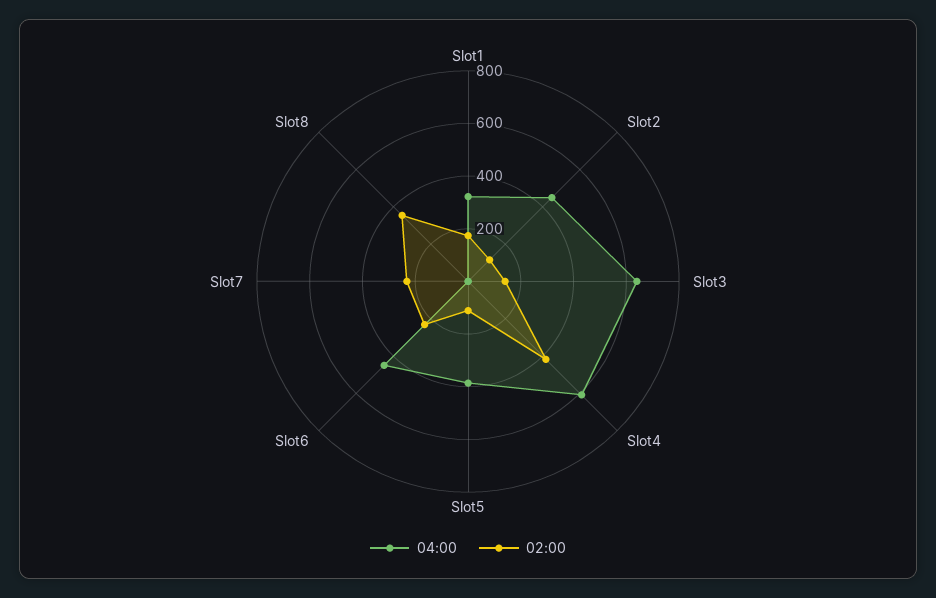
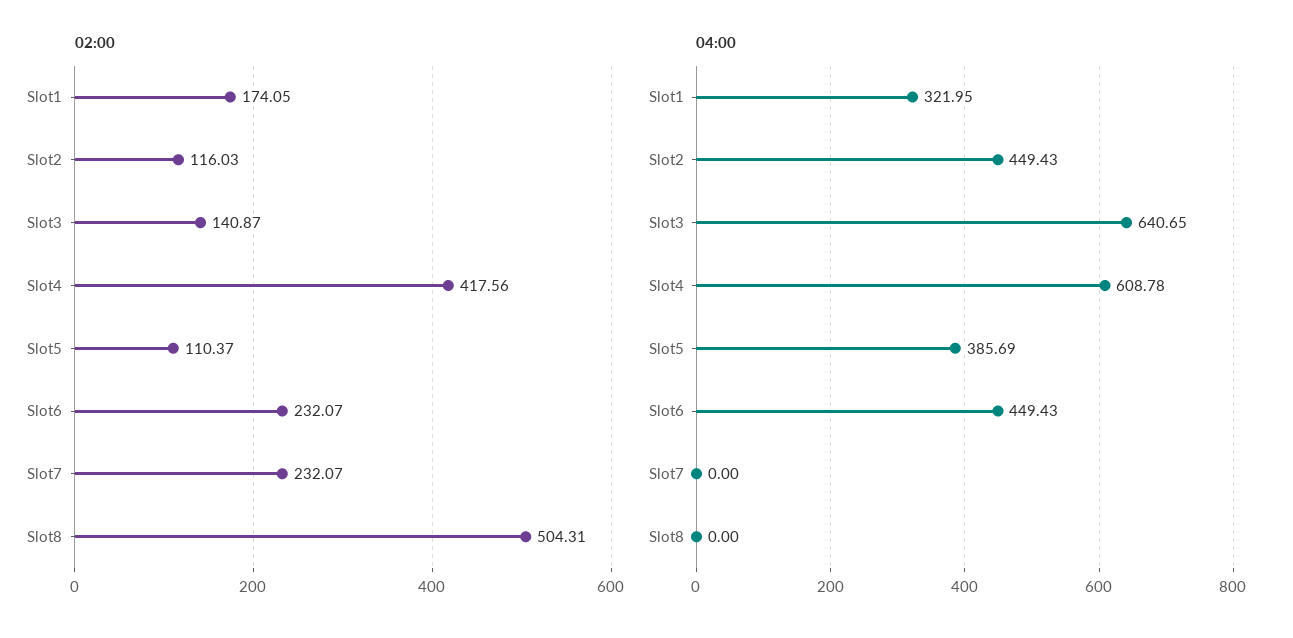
  {
    "04:00": {
      "Slot1": 321.95,
      "Slot2": 449.43,
      "Slot3": 640.65,
      "Slot4": 608.78,
      "Slot5": 385.69,
      "Slot6": 449.43,
      "Slot7": 0,
      "Slot8": 0
    },
    "02:00": {
      "Slot1": 174.05,
      "Slot2": 116.03,
      "Slot3": 140.87,
      "Slot4": 417.56,
      "Slot5": 110.37,
      "Slot6": 232.07,
      "Slot7": 232.07,
-     "Slot8": 350
+     "Slot8": 504.31
    }
  }

